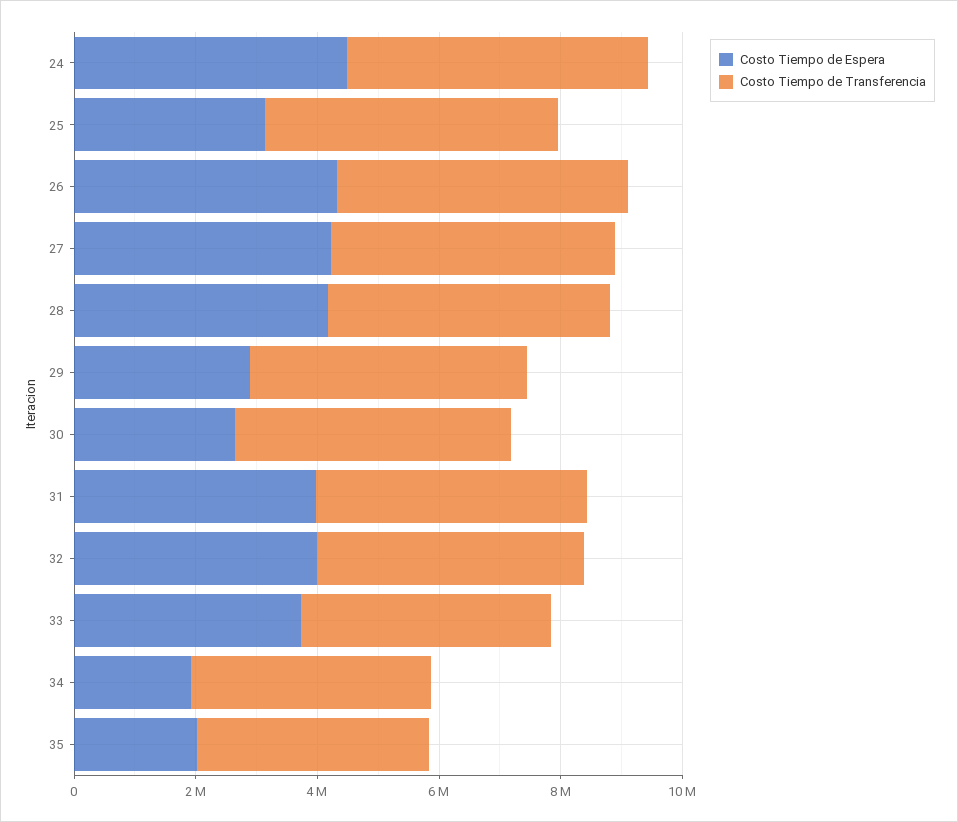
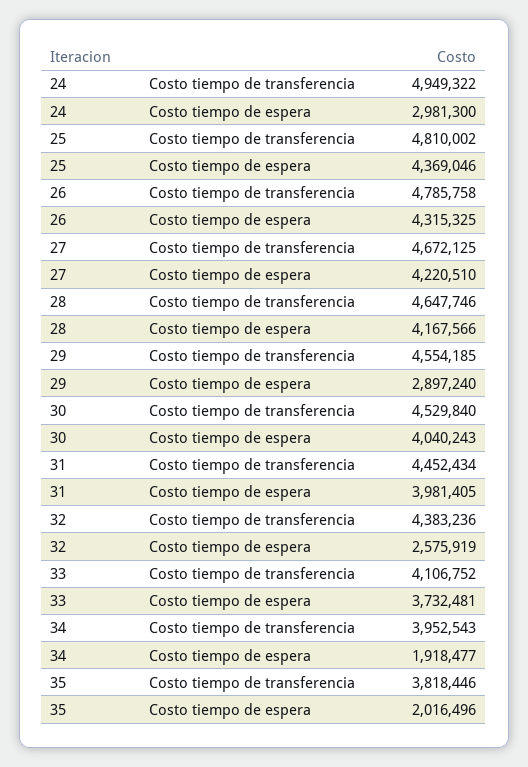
  {
    "Costo Tiempo de Espera": {
-     "24": 4500000,
+     "24": 2981300,
-     "25": 3000000,
+     "25": 4369046,
      "26": 4315325,
      "27": 4220510,
      "28": 4167566,
      "29": 2897240,
-     "30": 2500000,
+     "30": 4040243,
      "31": 3981405,
-     "32": 4000000,
+     "32": 2575919,
      "33": 3732481,
      "34": 1918477,
      "35": 2016496
    },
    "Costo Tiempo de Transferencia": {
      "24": 4949322,
      "25": 4810002,
      "26": 4785758,
      "27": 4672125,
      "28": 4647746,
      "29": 4554185,
      "30": 4529840,
      "31": 4452434,
      "32": 4383236,
      "33": 4106752,
      "34": 3952543,
      "35": 3818446
    }
  }

